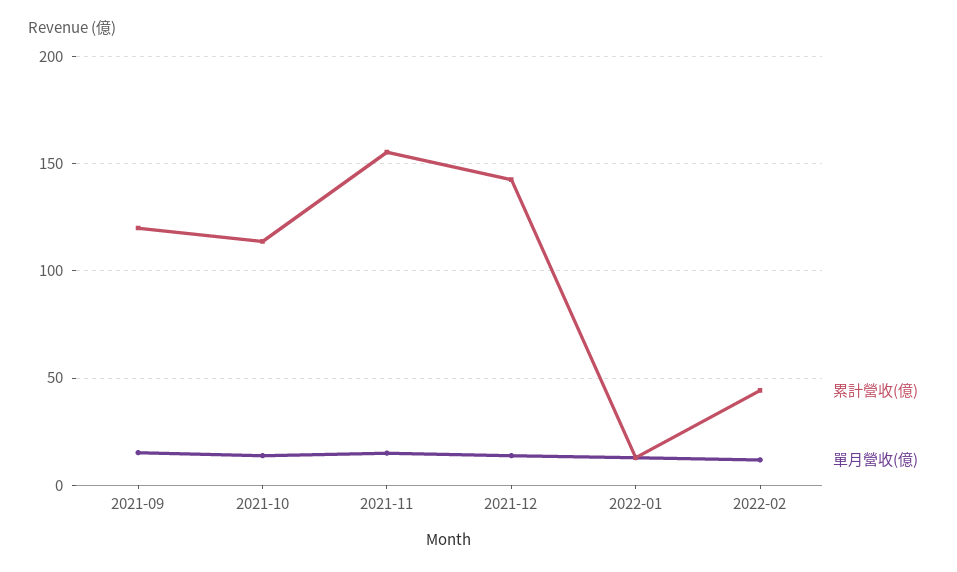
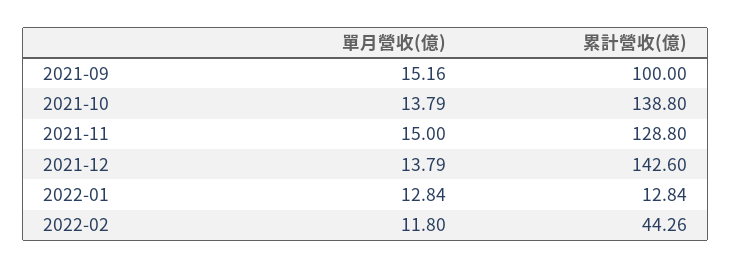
  {
    "累計營收(億)": {
-     "2021-09": 120,
+     "2021-09": 100,
-     "2021-10": 115,
+     "2021-10": 138.8,
-     "2021-11": 155,
+     "2021-11": 128.8,
      "2021-12": 142.6,
      "2022-01": 12.84,
      "2022-02": 44.26
    },
    "單月營收(億)": {
      "2021-09": 15.16,
      "2021-10": 13.79,
      "2021-11": 15,
      "2021-12": 13.79,
      "2022-01": 12.84,
      "2022-02": 11.8
    }
  }

